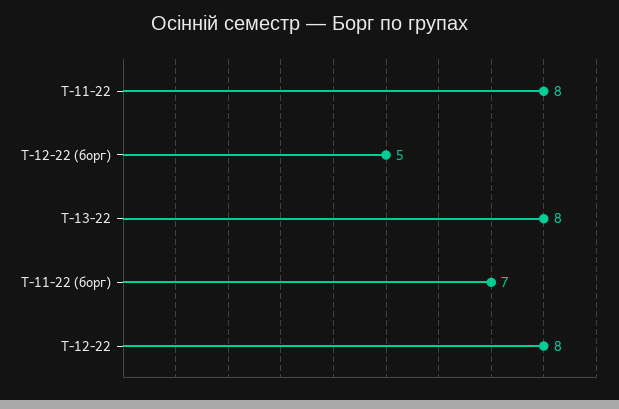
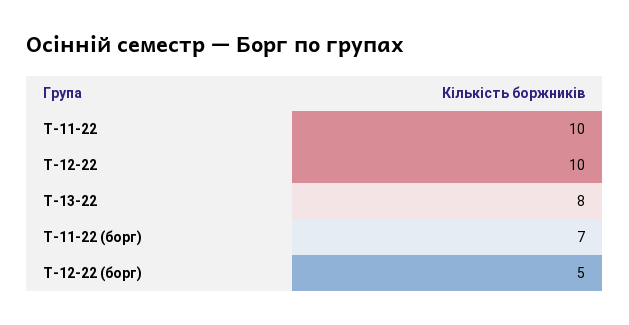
  {
-   "Т-11-22": 8,
+   "Т-11-22": 10,
    "Т-12-22 (борг)": 5,
    "Т-13-22": 8,
    "Т-11-22 (борг)": 7,
-   "Т-12-22": 8
+   "Т-12-22": 10
  }

